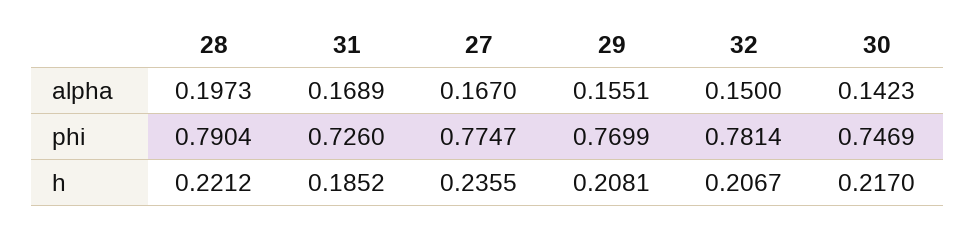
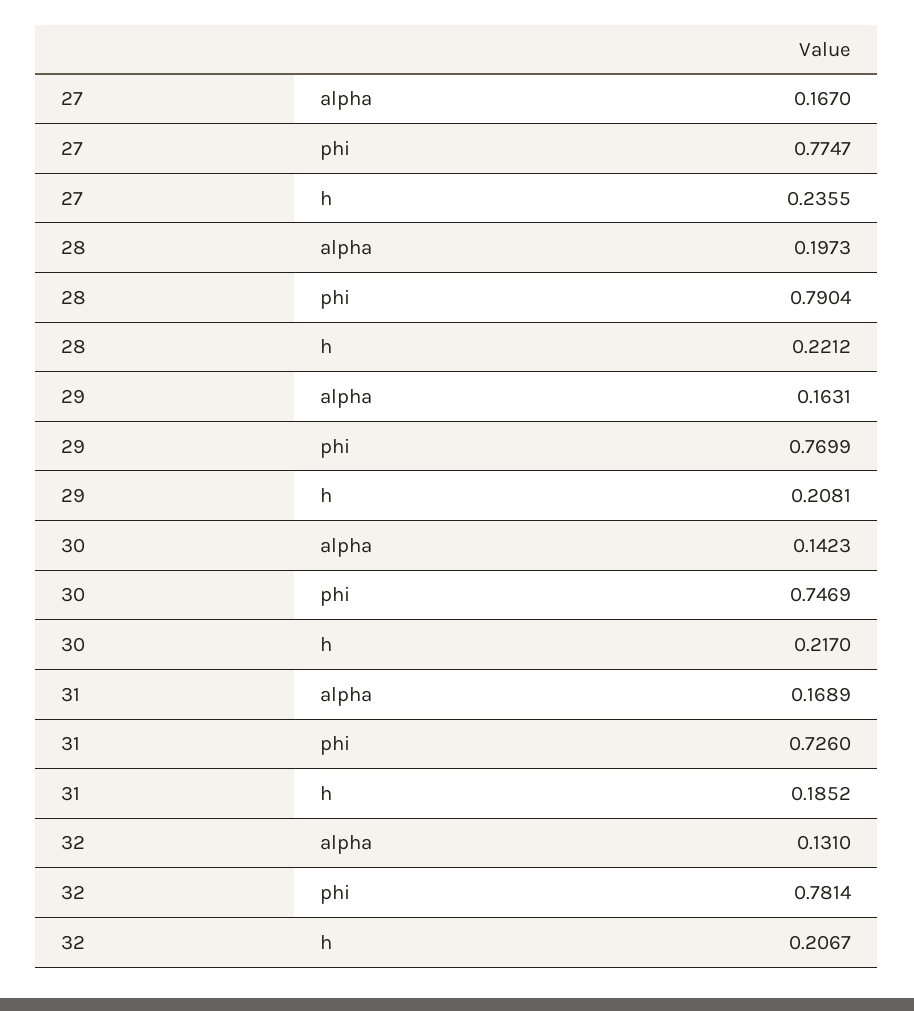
  {
    "28": {
      "alpha": 0.1973,
      "phi": 0.7904,
      "h": 0.2212
    },
    "31": {
      "alpha": 0.1689,
      "phi": 0.726,
      "h": 0.1852
    },
    "27": {
      "alpha": 0.167,
      "phi": 0.7747,
      "h": 0.2355
    },
    "29": {
-     "alpha": 0.1551,
+     "alpha": 0.1631,
      "phi": 0.7699,
      "h": 0.2081
    },
    "32": {
-     "alpha": 0.15,
+     "alpha": 0.131,
      "phi": 0.7814,
      "h": 0.2067
    },
    "30": {
      "alpha": 0.1423,
      "phi": 0.7469,
      "h": 0.217
    }
  }

